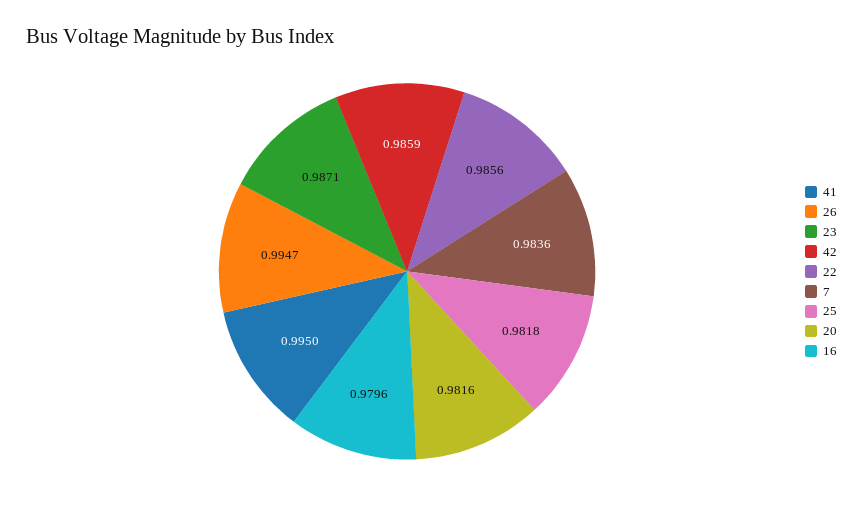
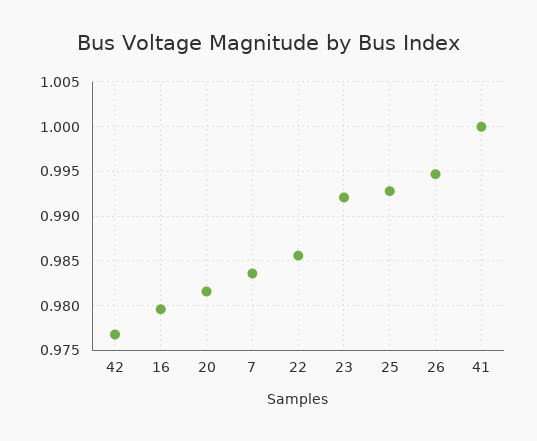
  {
-   "41": 0.995,
+   "41": 1,
    "26": 0.9947,
-   "23": 0.9871,
+   "23": 0.992,
-   "42": 0.9859,
+   "42": 0.977,
    "22": 0.9856,
    "7": 0.9836,
-   "25": 0.9818,
+   "25": 0.993,
    "20": 0.9816,
    "16": 0.9796
  }

